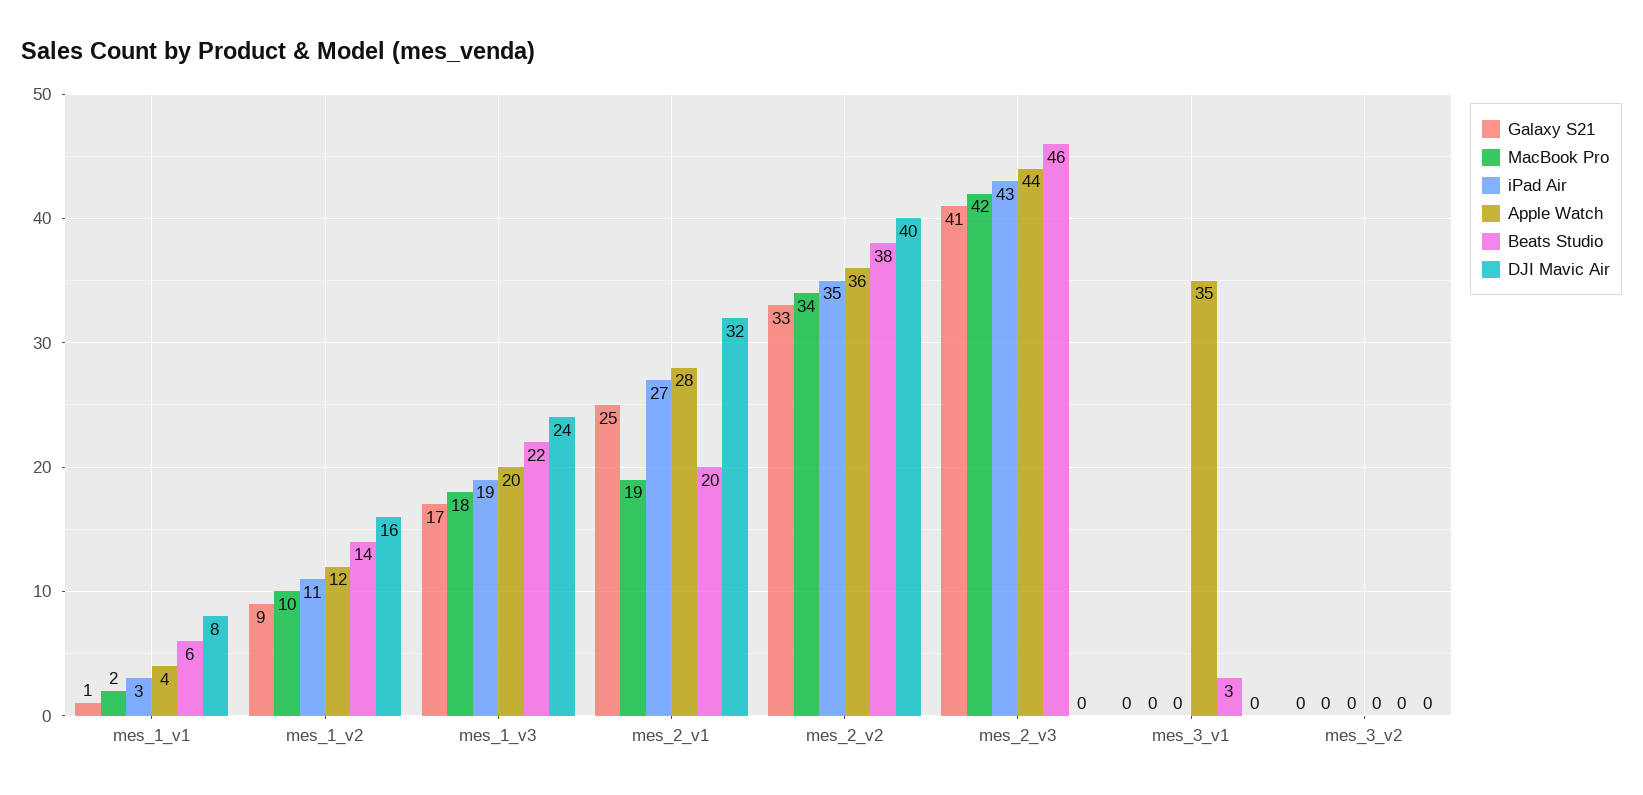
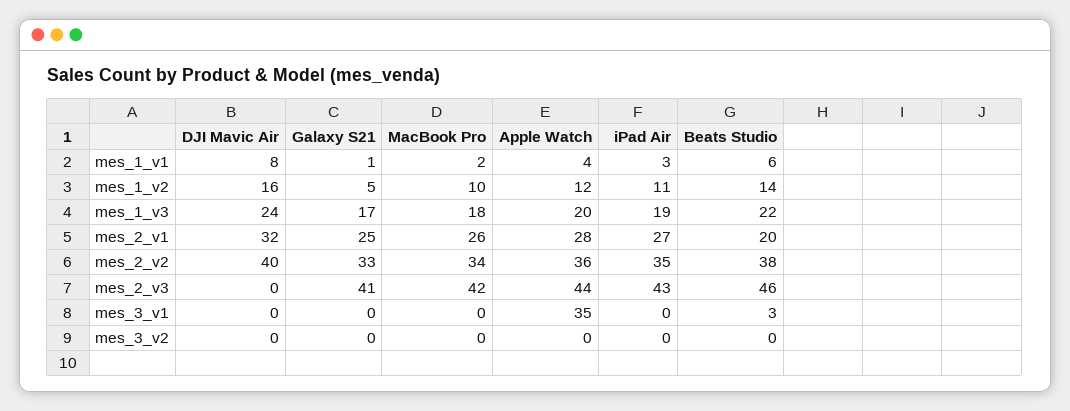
  {
    "Galaxy S21": {
      "mes_1_v1": 1,
-     "mes_1_v2": 9,
+     "mes_1_v2": 5,
      "mes_1_v3": 17,
      "mes_2_v1": 25,
      "mes_2_v2": 33,
      "mes_2_v3": 41,
      "mes_3_v1": 0,
      "mes_3_v2": 0
    },
    "MacBook Pro": {
      "mes_1_v1": 2,
      "mes_1_v2": 10,
      "mes_1_v3": 18,
-     "mes_2_v1": 19,
+     "mes_2_v1": 26,
      "mes_2_v2": 34,
      "mes_2_v3": 42,
      "mes_3_v1": 0,
      "mes_3_v2": 0
    },
    "iPad Air": {
      "mes_1_v1": 3,
      "mes_1_v2": 11,
      "mes_1_v3": 19,
      "mes_2_v1": 27,
      "mes_2_v2": 35,
      "mes_2_v3": 43,
      "mes_3_v1": 0,
      "mes_3_v2": 0
    },
    "Apple Watch": {
      "mes_1_v1": 4,
      "mes_1_v2": 12,
      "mes_1_v3": 20,
      "mes_2_v1": 28,
      "mes_2_v2": 36,
      "mes_2_v3": 44,
      "mes_3_v1": 35,
      "mes_3_v2": 0
    },
    "Beats Studio": {
      "mes_1_v1": 6,
      "mes_1_v2": 14,
      "mes_1_v3": 22,
      "mes_2_v1": 20,
      "mes_2_v2": 38,
      "mes_2_v3": 46,
      "mes_3_v1": 3,
      "mes_3_v2": 0
    },
    "DJI Mavic Air": {
      "mes_1_v1": 8,
      "mes_1_v2": 16,
      "mes_1_v3": 24,
      "mes_2_v1": 32,
      "mes_2_v2": 40,
      "mes_2_v3": 0,
      "mes_3_v1": 0,
      "mes_3_v2": 0
    }
  }

